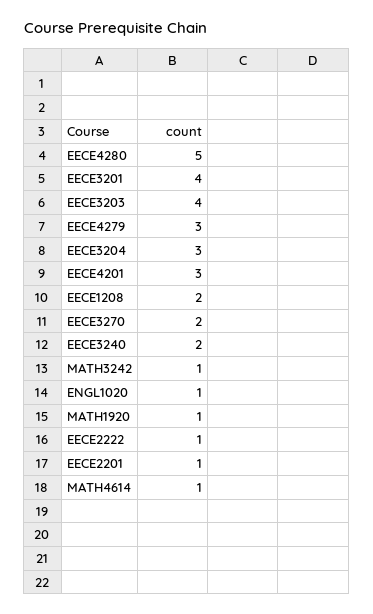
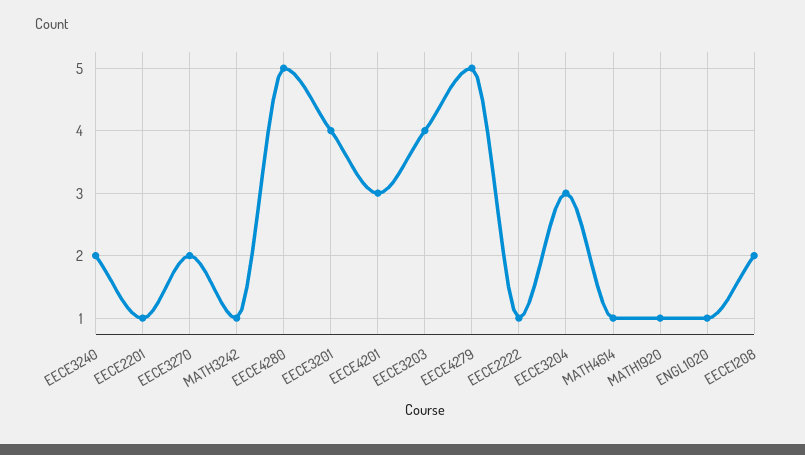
  {
    "EECE4280": 5,
    "EECE3201": 4,
    "EECE3203": 4,
-   "EECE4279": 3,
+   "EECE4279": 5,
    "EECE3204": 3,
    "EECE4201": 3,
    "EECE1208": 2,
    "EECE3270": 2,
    "EECE3240": 2,
    "MATH3242": 1,
    "ENGL1020": 1,
    "MATH1920": 1,
    "EECE2222": 1,
    "EECE2201": 1,
    "MATH4614": 1
  }

